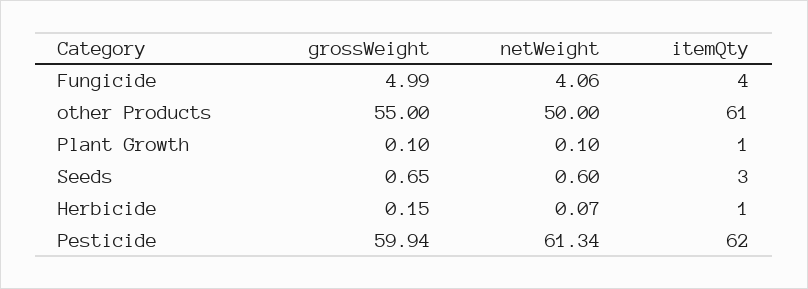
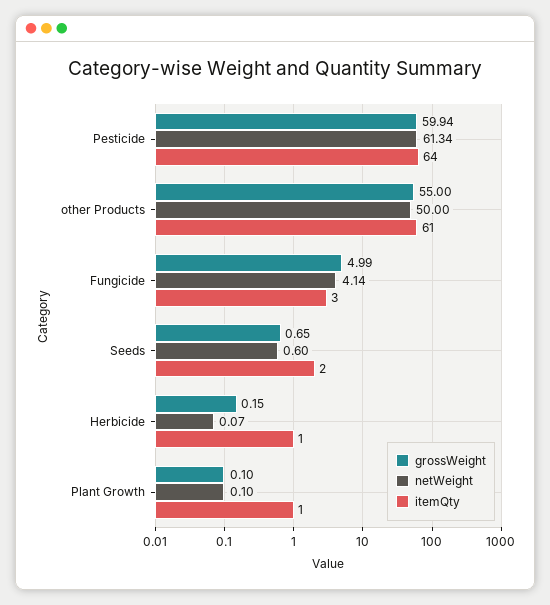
  {
    "grossWeight": {
      "Fungicide": 4.99,
      "other Products": 55,
      "Plant Growth": 0.1,
      "Seeds": 0.65,
      "Herbicide": 0.15,
      "Pesticide": 59.94
    },
    "netWeight": {
-     "Fungicide": 4.06,
+     "Fungicide": 4.14,
      "other Products": 50,
      "Plant Growth": 0.1,
      "Seeds": 0.6,
      "Herbicide": 0.07,
      "Pesticide": 61.34
    },
    "itemQty": {
-     "Fungicide": 4,
+     "Fungicide": 3,
      "other Products": 61,
      "Plant Growth": 1,
-     "Seeds": 3,
+     "Seeds": 2,
      "Herbicide": 1,
-     "Pesticide": 62
+     "Pesticide": 64
    }
  }

